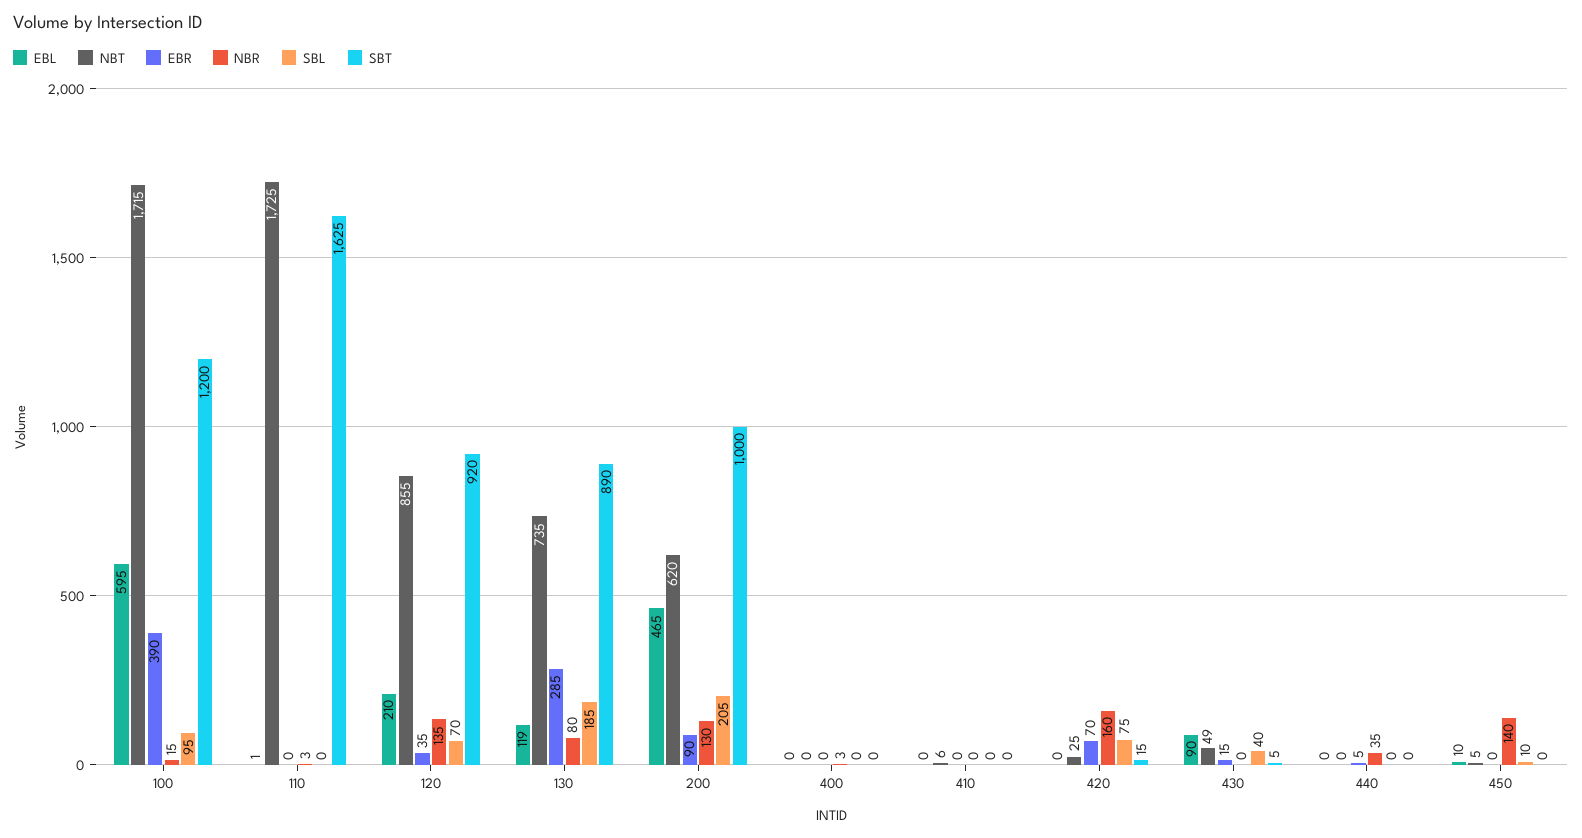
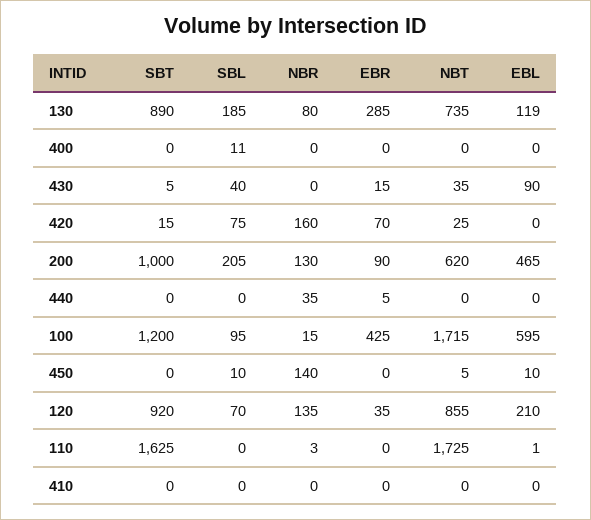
  {
    "EBL": {
      "100": 595,
      "110": 1,
      "120": 210,
      "130": 119,
      "200": 465,
      "400": 0,
      "410": 0,
      "420": 0,
      "430": 90,
      "440": 0,
      "450": 10
    },
    "NBT": {
      "100": 1715,
      "110": 1725,
      "120": 855,
      "130": 735,
      "200": 620,
      "400": 0,
-     "410": 6,
+     "410": 0,
      "420": 25,
-     "430": 49,
+     "430": 35,
      "440": 0,
      "450": 5
    },
    "EBR": {
-     "100": 390,
+     "100": 425,
      "110": 0,
      "120": 35,
      "130": 285,
      "200": 90,
      "400": 0,
      "410": 0,
      "420": 70,
      "430": 15,
      "440": 5,
      "450": 0
    },
    "NBR": {
      "100": 15,
      "110": 3,
      "120": 135,
      "130": 80,
      "200": 130,
-     "400": 3,
+     "400": 0,
      "410": 0,
      "420": 160,
      "430": 0,
      "440": 35,
      "450": 140
    },
    "SBL": {
      "100": 95,
      "110": 0,
      "120": 70,
      "130": 185,
      "200": 205,
-     "400": 0,
+     "400": 11,
      "410": 0,
      "420": 75,
      "430": 40,
      "440": 0,
      "450": 10
    },
    "SBT": {
      "100": 1200,
      "110": 1625,
      "120": 920,
      "130": 890,
      "200": 1000,
      "400": 0,
      "410": 0,
      "420": 15,
      "430": 5,
      "440": 0,
      "450": 0
    }
  }

